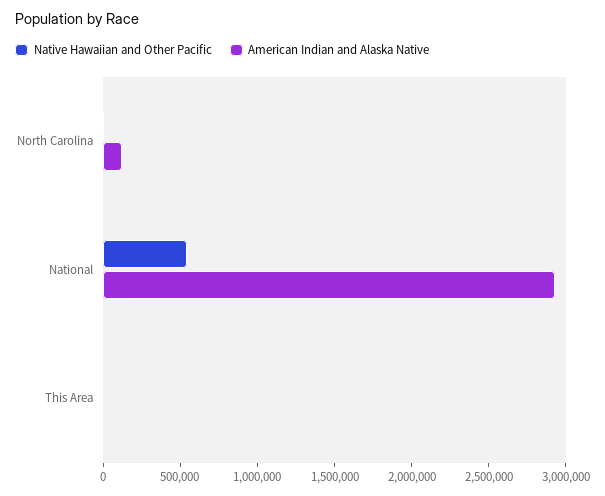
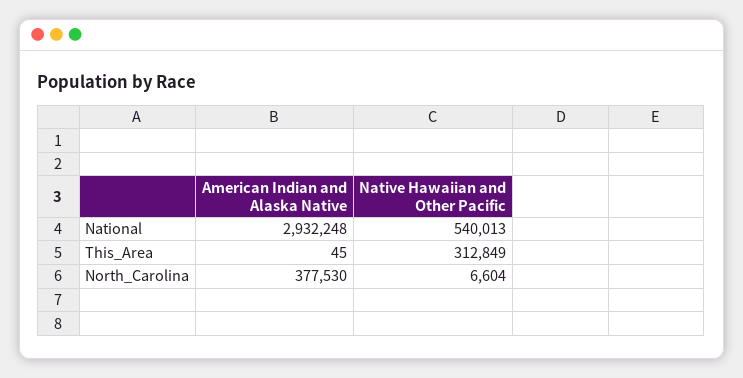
  {
    "Native Hawaiian and Other Pacific": {
      "North Carolina": 6604,
      "National": 540013,
-     "This Area": 0
+     "This Area": 312849
    },
    "American Indian and Alaska Native": {
-     "North Carolina": 100000,
+     "North Carolina": 377530,
      "National": 2932248,
      "This Area": 45
    }
  }

